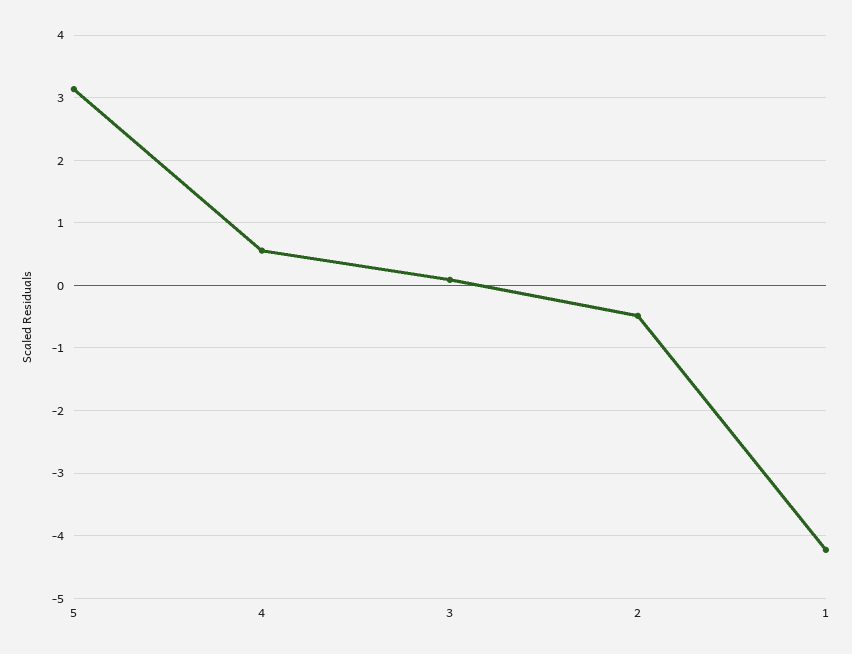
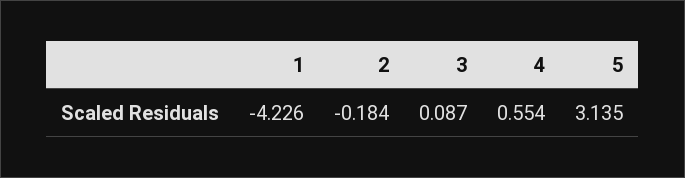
  {
    "5": 3.135,
    "4": 0.554,
    "3": 0.087,
-   "2": -0.5,
+   "2": -0.184,
    "1": -4.226
  }

